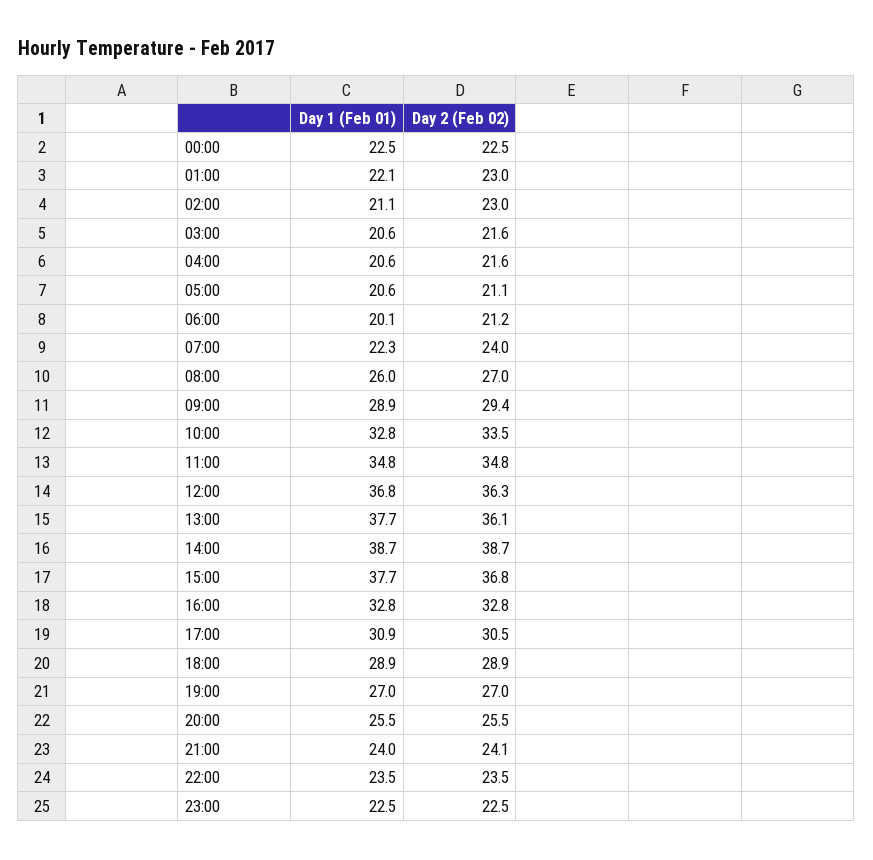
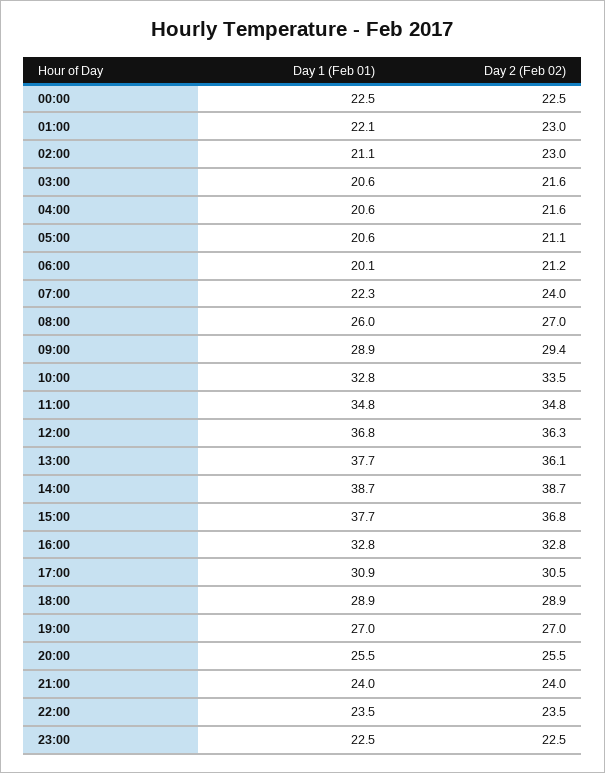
  {
    "Day 1 (Feb 01)": {
      "00:00": 22.5,
      "01:00": 22.1,
      "02:00": 21.1,
      "03:00": 20.6,
      "04:00": 20.6,
      "05:00": 20.6,
      "06:00": 20.1,
      "07:00": 22.3,
      "08:00": 26,
      "09:00": 28.9,
      "10:00": 32.8,
      "11:00": 34.8,
      "12:00": 36.8,
      "13:00": 37.7,
      "14:00": 38.7,
      "15:00": 37.7,
      "16:00": 32.8,
      "17:00": 30.9,
      "18:00": 28.9,
      "19:00": 27,
      "20:00": 25.5,
      "21:00": 24,
      "22:00": 23.5,
      "23:00": 22.5
    },
    "Day 2 (Feb 02)": {
      "00:00": 22.5,
      "01:00": 23,
      "02:00": 23,
      "03:00": 21.6,
      "04:00": 21.6,
      "05:00": 21.1,
      "06:00": 21.2,
      "07:00": 24,
      "08:00": 27,
      "09:00": 29.4,
      "10:00": 33.5,
      "11:00": 34.8,
      "12:00": 36.3,
      "13:00": 36.1,
      "14:00": 38.7,
      "15:00": 36.8,
      "16:00": 32.8,
      "17:00": 30.5,
      "18:00": 28.9,
      "19:00": 27,
      "20:00": 25.5,
-     "21:00": 24.1,
+     "21:00": 24,
      "22:00": 23.5,
      "23:00": 22.5
    }
  }

